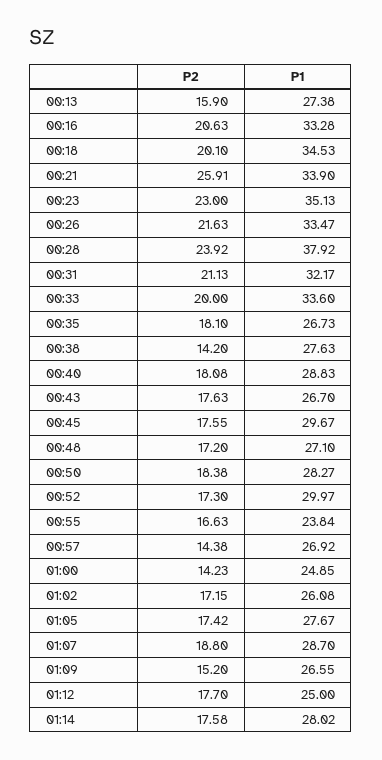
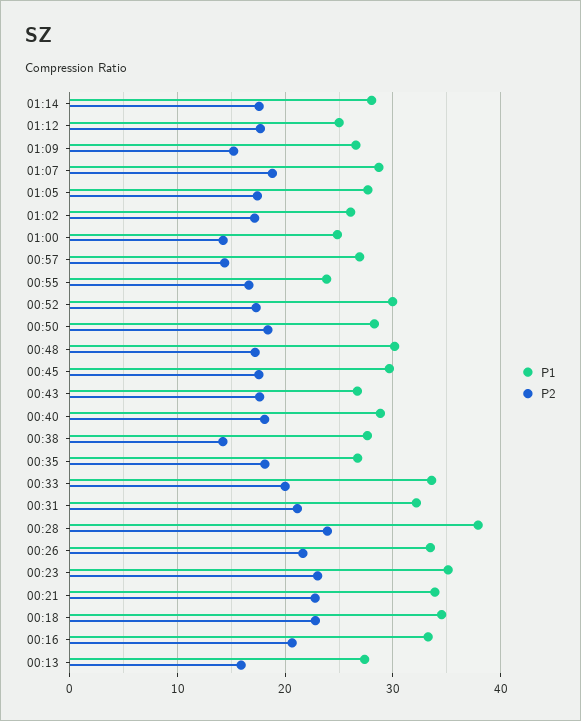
  {
    "P2": {
      "00:13": 15.9,
      "00:16": 20.63,
-     "00:18": 20.1,
+     "00:18": 23,
-     "00:21": 25.91,
+     "00:21": 23,
      "00:23": 23,
      "00:26": 21.63,
      "00:28": 23.92,
      "00:31": 21.13,
      "00:33": 20,
      "00:35": 18.1,
      "00:38": 14.2,
      "00:40": 18.08,
      "00:43": 17.63,
      "00:45": 17.55,
      "00:48": 17.2,
      "00:50": 18.38,
      "00:52": 17.3,
      "00:55": 16.63,
      "00:57": 14.38,
      "01:00": 14.23,
      "01:02": 17.15,
      "01:05": 17.42,
      "01:07": 18.8,
      "01:09": 15.2,
      "01:12": 17.7,
      "01:14": 17.58
    },
    "P1": {
      "00:13": 27.38,
      "00:16": 33.28,
      "00:18": 34.53,
      "00:21": 33.9,
      "00:23": 35.13,
      "00:26": 33.47,
      "00:28": 37.92,
      "00:31": 32.17,
      "00:33": 33.6,
      "00:35": 26.73,
      "00:38": 27.63,
      "00:40": 28.83,
      "00:43": 26.7,
      "00:45": 29.67,
-     "00:48": 27.1,
+     "00:48": 30,
      "00:50": 28.27,
      "00:52": 29.97,
      "00:55": 23.84,
      "00:57": 26.92,
      "01:00": 24.85,
      "01:02": 26.08,
      "01:05": 27.67,
      "01:07": 28.7,
      "01:09": 26.55,
      "01:12": 25,
      "01:14": 28.02
    }
  }

